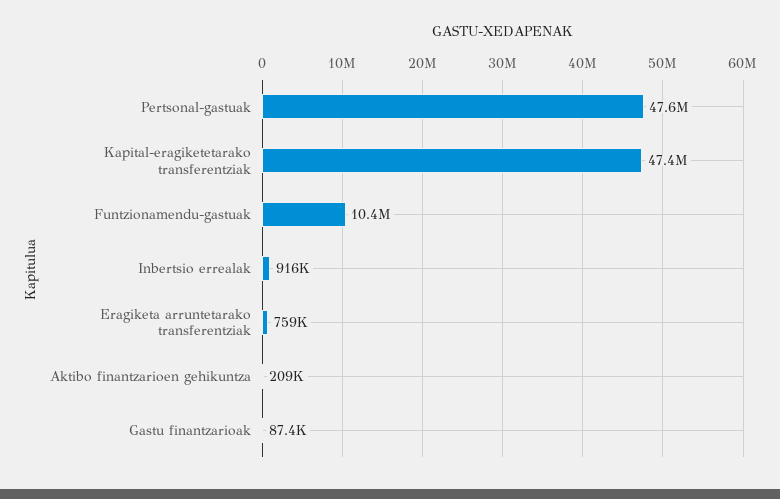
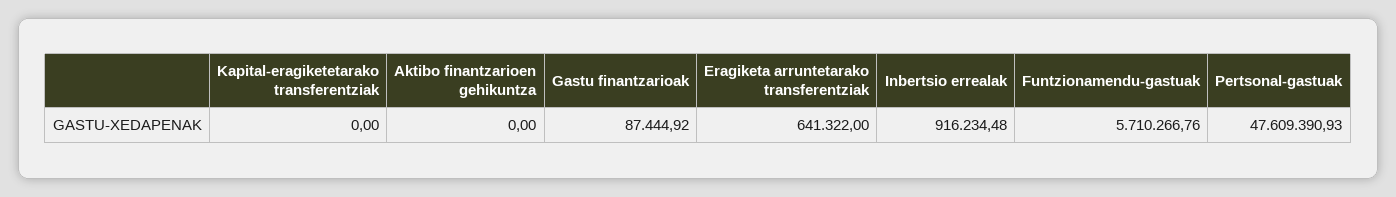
  {
    "Pertsonal-gastuak": 47609390.93,
-   "Kapital-eragiketetarako transferentziak": 47400000,
+   "Kapital-eragiketetarako transferentziak": 0,
-   "Funtzionamendu-gastuak": 10400000,
+   "Funtzionamendu-gastuak": 5710266.76,
    "Inbertsio errealak": 916234.48,
-   "Eragiketa arruntetarako transferentziak": 759000,
+   "Eragiketa arruntetarako transferentziak": 641322,
-   "Aktibo finantzarioen gehikuntza": 209000,
+   "Aktibo finantzarioen gehikuntza": 0,
    "Gastu finantzarioak": 87444.92
  }

